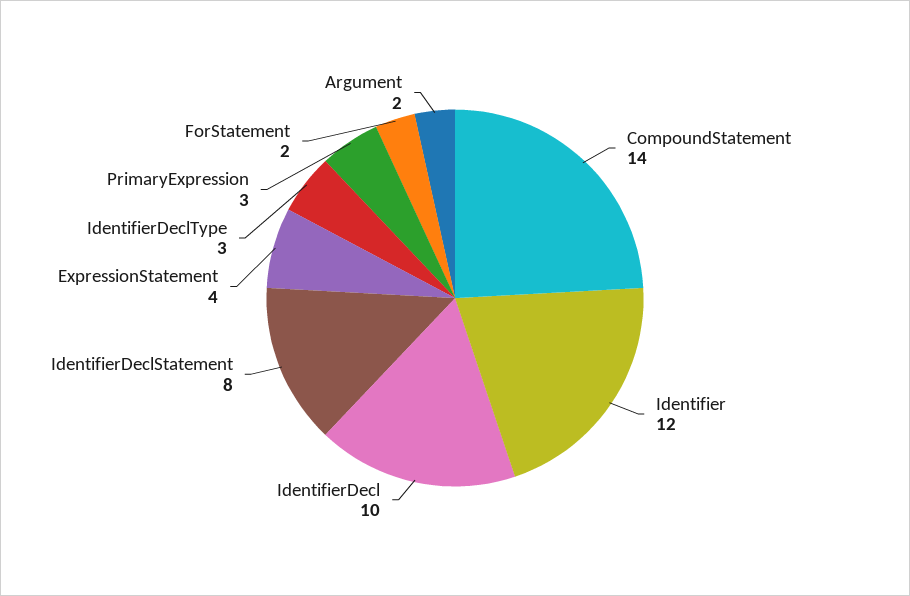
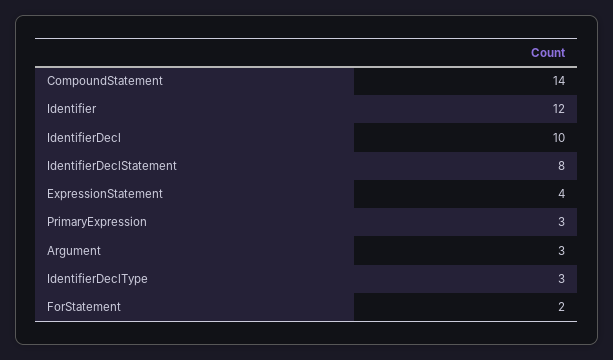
  {
    "CompoundStatement": 14,
    "Identifier": 12,
    "IdentifierDecl": 10,
    "IdentifierDeclStatement": 8,
    "ExpressionStatement": 4,
    "IdentifierDeclType": 3,
    "PrimaryExpression": 3,
    "ForStatement": 2,
-   "Argument": 2
+   "Argument": 3
  }

